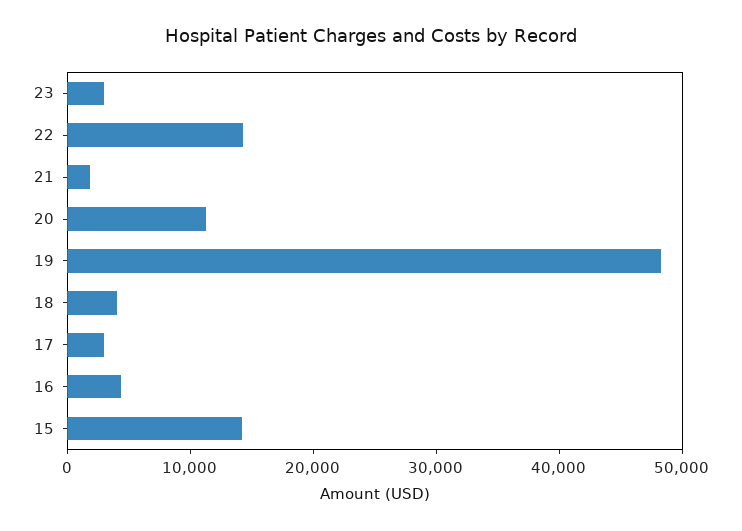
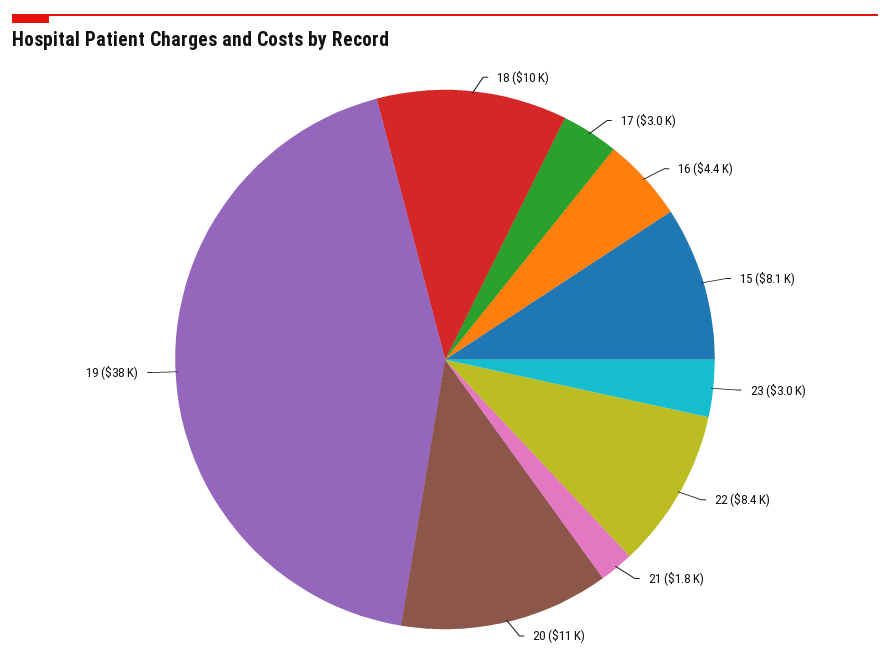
  {
    "23": 3000,
-   "22": 14000,
+   "22": 8400,
    "21": 1800,
    "20": 11000,
-   "19": 48000,
+   "19": 38000,
-   "18": 4000,
+   "18": 10000,
    "17": 3000,
    "16": 4400,
-   "15": 14000
+   "15": 8100
  }

